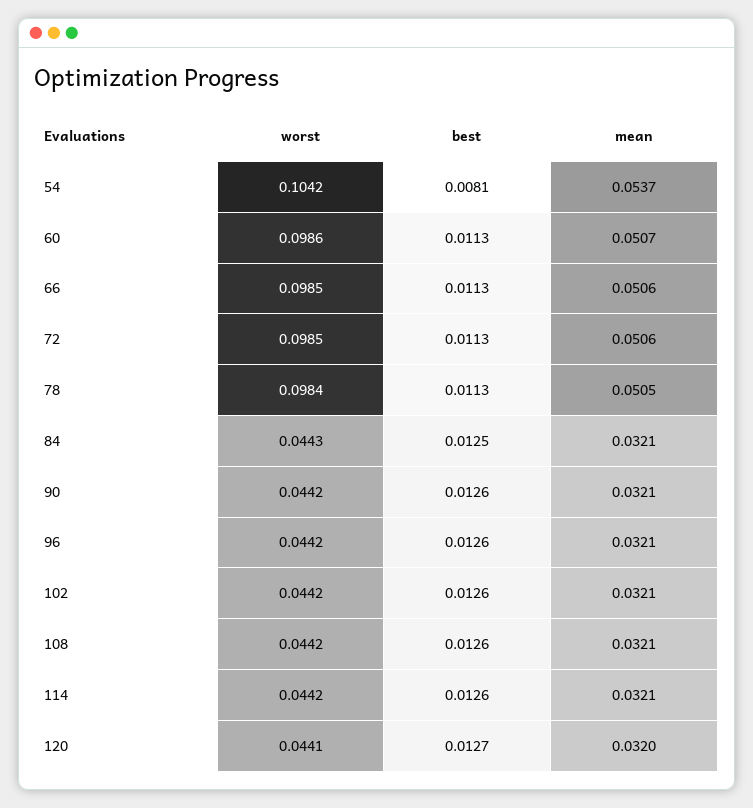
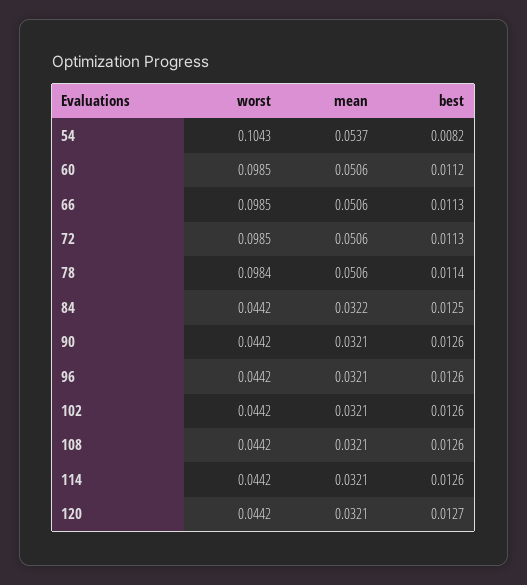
  {
    "worst": {
-     "54": 0.1042,
+     "54": 0.1043,
-     "60": 0.0986,
+     "60": 0.0985,
      "66": 0.0985,
      "72": 0.0985,
      "78": 0.0984,
-     "84": 0.0443,
+     "84": 0.0442,
      "90": 0.0442,
      "96": 0.0442,
      "102": 0.0442,
      "108": 0.0442,
      "114": 0.0442,
-     "120": 0.0441
+     "120": 0.0442
    },
    "best": {
-     "54": 0.0081,
+     "54": 0.0082,
-     "60": 0.0113,
+     "60": 0.0112,
      "66": 0.0113,
      "72": 0.0113,
-     "78": 0.0113,
+     "78": 0.0114,
      "84": 0.0125,
      "90": 0.0126,
      "96": 0.0126,
      "102": 0.0126,
      "108": 0.0126,
      "114": 0.0126,
      "120": 0.0127
    },
    "mean": {
      "54": 0.0537,
-     "60": 0.0507,
+     "60": 0.0506,
      "66": 0.0506,
      "72": 0.0506,
-     "78": 0.0505,
+     "78": 0.0506,
-     "84": 0.0321,
+     "84": 0.0322,
      "90": 0.0321,
      "96": 0.0321,
      "102": 0.0321,
      "108": 0.0321,
      "114": 0.0321,
-     "120": 0.032
+     "120": 0.0321
    }
  }

